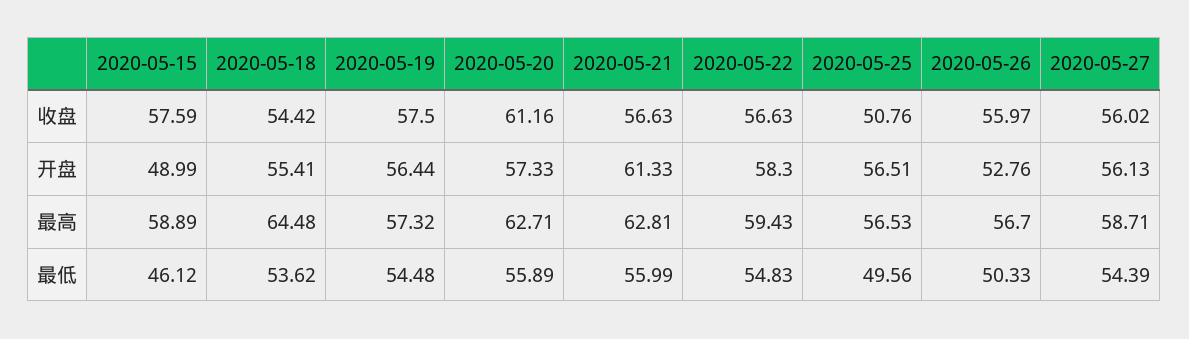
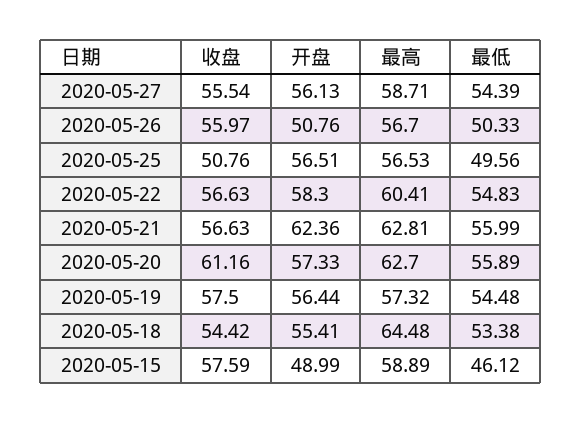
  {
    "2020-05-15": {
      "收盘": 57.59,
      "开盘": 48.99,
      "最高": 58.89,
      "最低": 46.12
    },
    "2020-05-18": {
      "收盘": 54.42,
      "开盘": 55.41,
      "最高": 64.48,
-     "最低": 53.62
+     "最低": 53.38
    },
    "2020-05-19": {
      "收盘": 57.5,
      "开盘": 56.44,
      "最高": 57.32,
      "最低": 54.48
    },
    "2020-05-20": {
      "收盘": 61.16,
      "开盘": 57.33,
-     "最高": 62.71,
+     "最高": 62.7,
      "最低": 55.89
    },
    "2020-05-21": {
      "收盘": 56.63,
-     "开盘": 61.33,
+     "开盘": 62.36,
      "最高": 62.81,
      "最低": 55.99
    },
    "2020-05-22": {
      "收盘": 56.63,
      "开盘": 58.3,
-     "最高": 59.43,
+     "最高": 60.41,
      "最低": 54.83
    },
    "2020-05-25": {
      "收盘": 50.76,
      "开盘": 56.51,
      "最高": 56.53,
      "最低": 49.56
    },
    "2020-05-26": {
      "收盘": 55.97,
-     "开盘": 52.76,
+     "开盘": 50.76,
      "最高": 56.7,
      "最低": 50.33
    },
    "2020-05-27": {
-     "收盘": 56.02,
+     "收盘": 55.54,
      "开盘": 56.13,
      "最高": 58.71,
      "最低": 54.39
    }
  }

